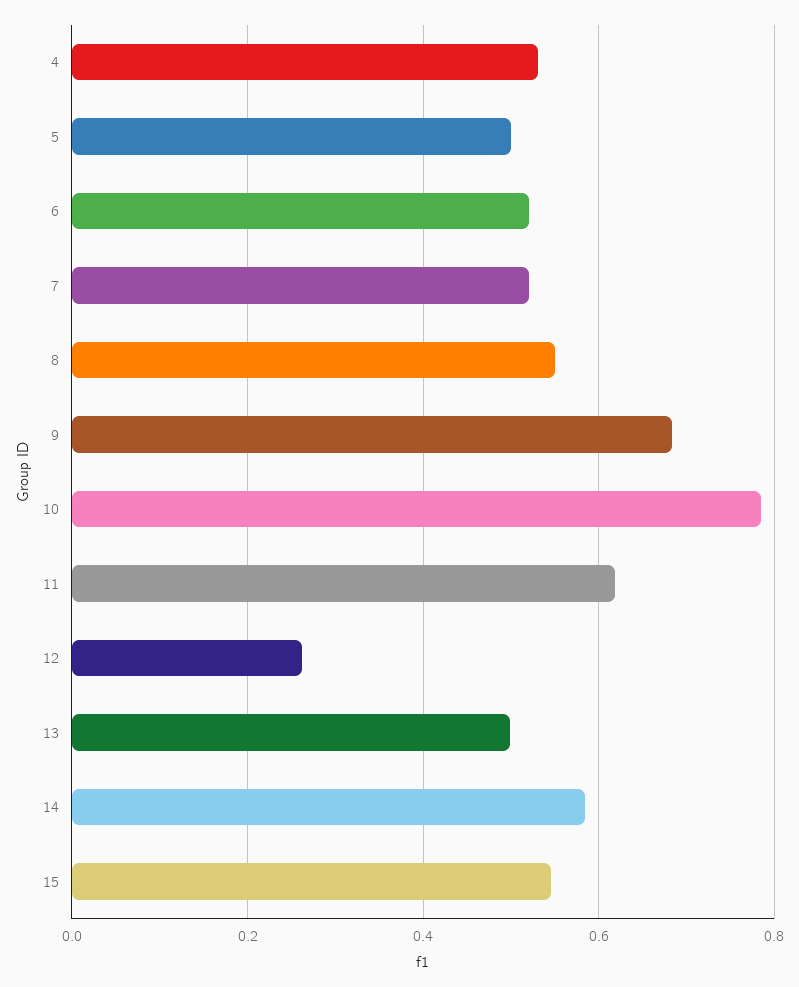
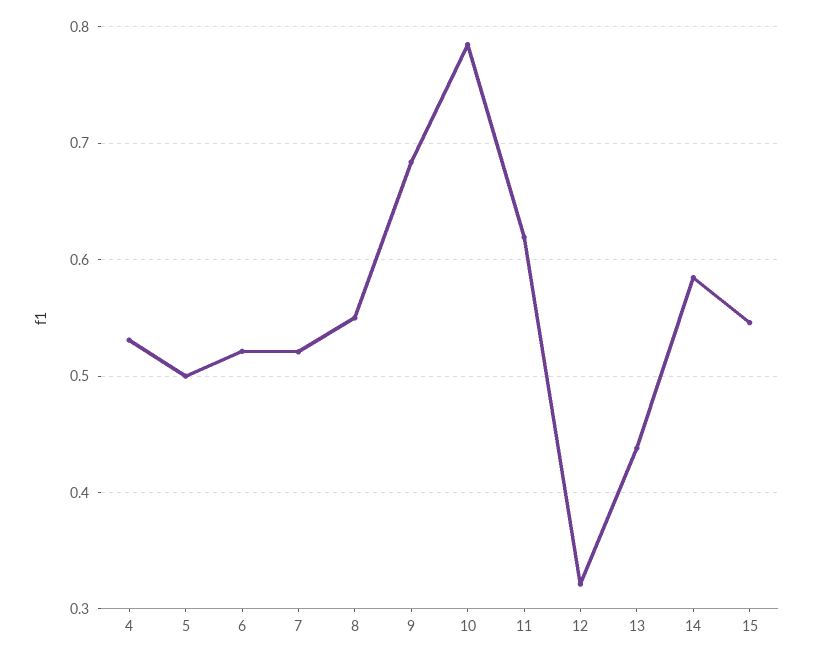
  {
    "4": 0.53,
    "5": 0.5,
    "6": 0.52,
    "7": 0.52,
    "8": 0.55,
    "9": 0.68,
    "10": 0.78,
    "11": 0.62,
-   "12": 0.26,
+   "12": 0.32,
-   "13": 0.5,
+   "13": 0.44,
    "14": 0.58,
    "15": 0.55
  }

